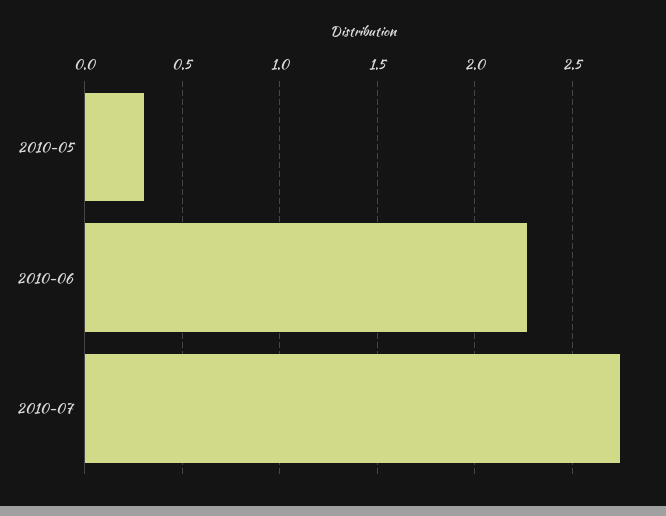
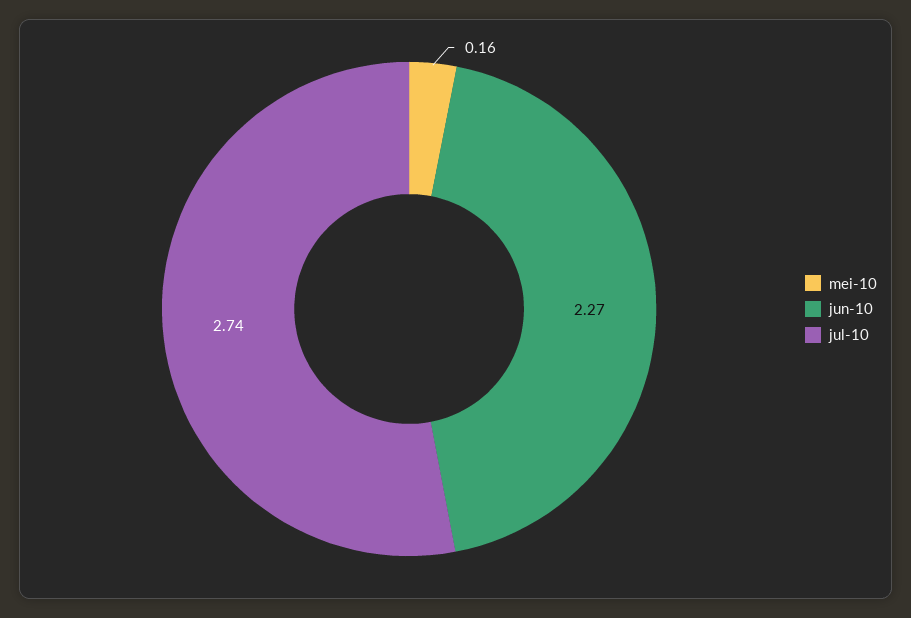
  {
-   "2010-05": 0.3,
+   "2010-05": 0.16,
    "2010-06": 2.27,
    "2010-07": 2.74
  }

